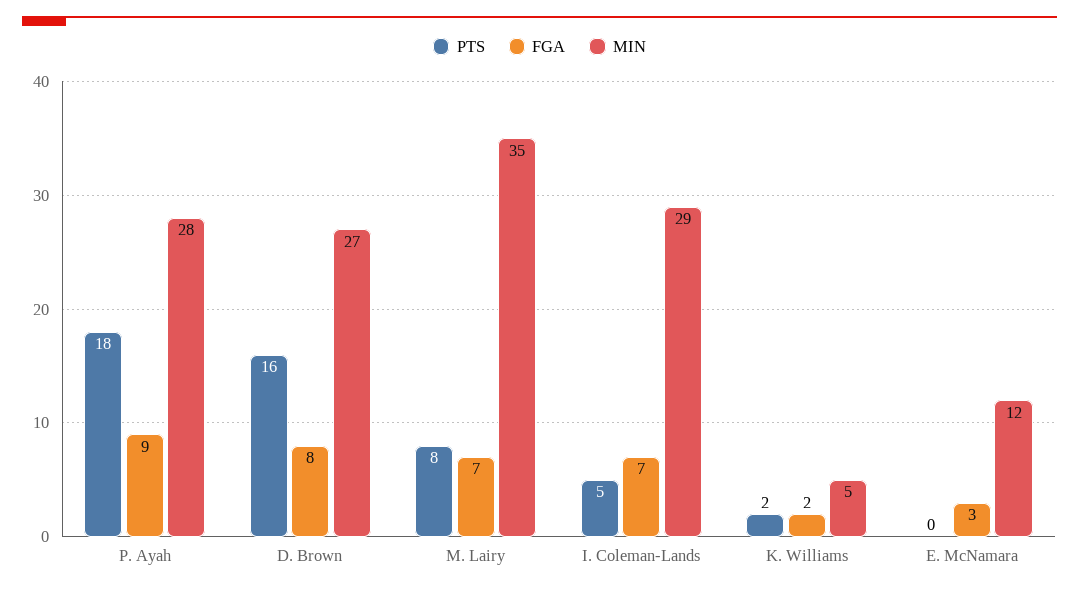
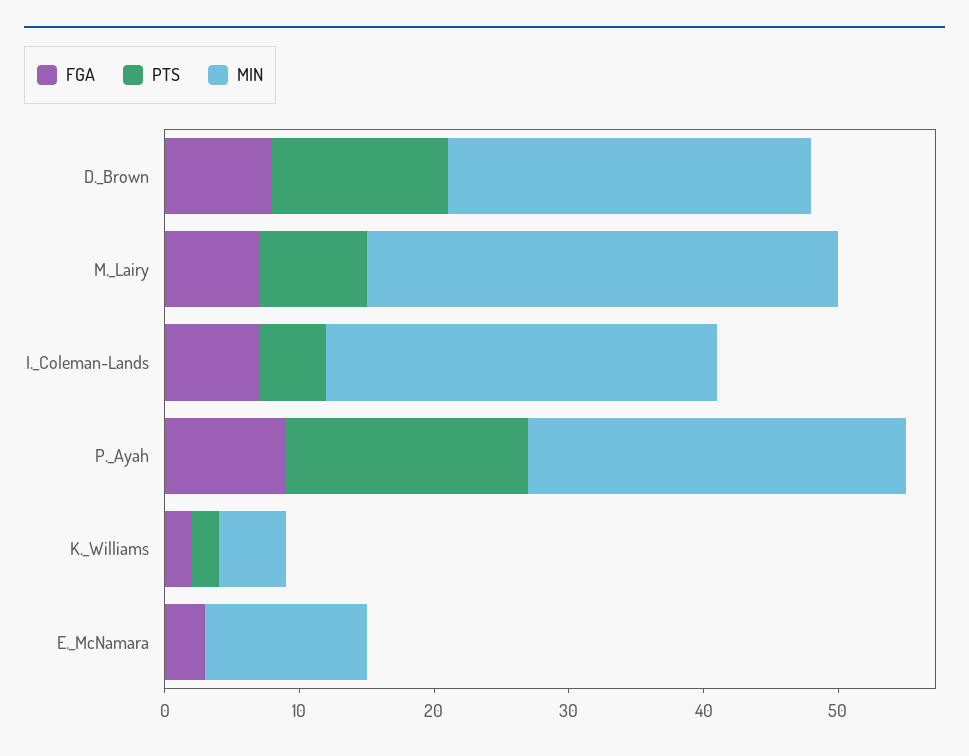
  {
    "PTS": {
      "P. Ayah": 18,
-     "D. Brown": 16,
+     "D. Brown": 13,
      "M. Lairy": 8,
      "I. Coleman-Lands": 5,
      "K. Williams": 2,
      "E. McNamara": 0
    },
    "FGA": {
      "P. Ayah": 9,
      "D. Brown": 8,
      "M. Lairy": 7,
      "I. Coleman-Lands": 7,
      "K. Williams": 2,
      "E. McNamara": 3
    },
    "MIN": {
      "P. Ayah": 28,
      "D. Brown": 27,
      "M. Lairy": 35,
      "I. Coleman-Lands": 29,
      "K. Williams": 5,
      "E. McNamara": 12
    }
  }

